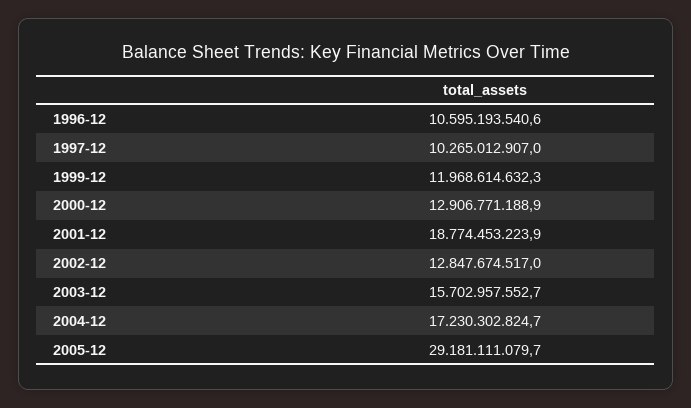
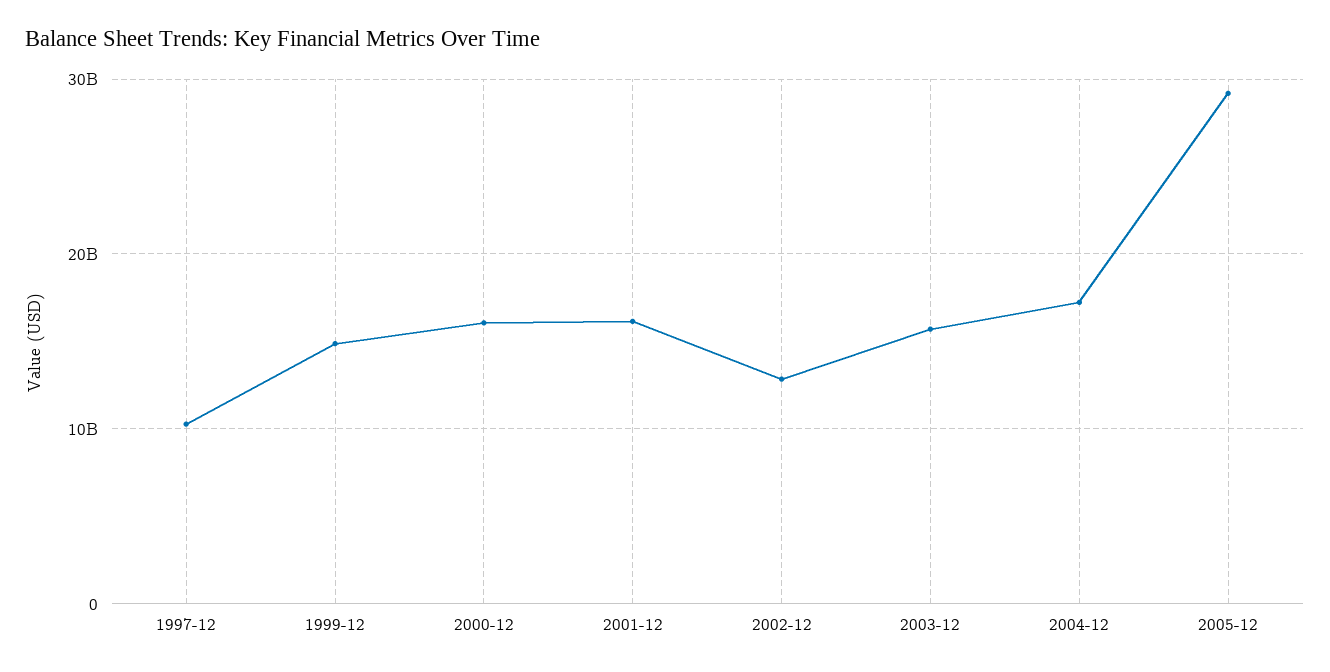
  {
-   "1996-12": 10595193540.6,
    "1997-12": 10265012907,
-   "1999-12": 11968614632.3,
+   "1999-12": 15000000000,
-   "2000-12": 12906771188.9,
+   "2000-12": 16000000000,
-   "2001-12": 18774453223.9,
+   "2001-12": 16000000000,
    "2002-12": 12847674517,
    "2003-12": 15702957552.7,
    "2004-12": 17230302824.7,
    "2005-12": 29181111079.7
  }

